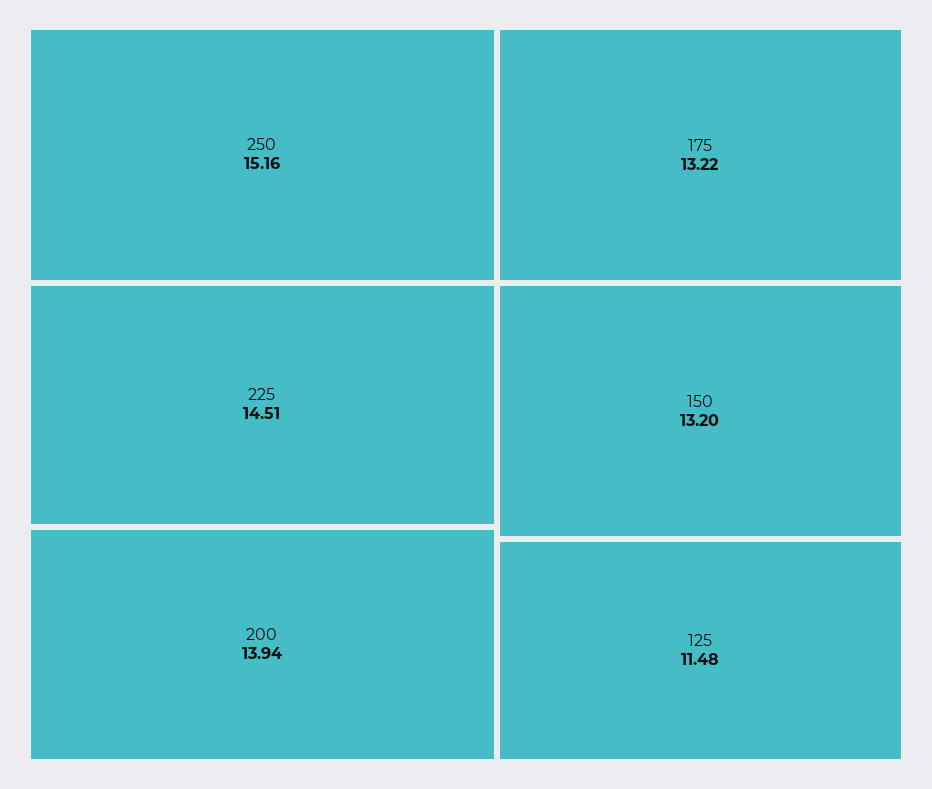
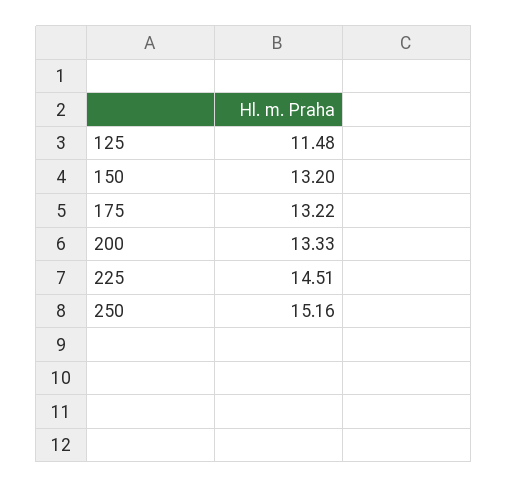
  {
    "250": 15.16,
    "225": 14.51,
-   "200": 13.94,
+   "200": 13.33,
    "175": 13.22,
    "150": 13.2,
    "125": 11.48
  }

